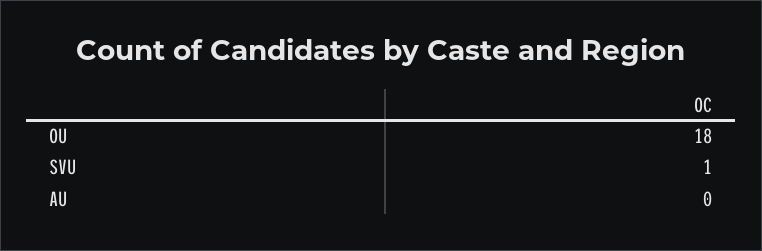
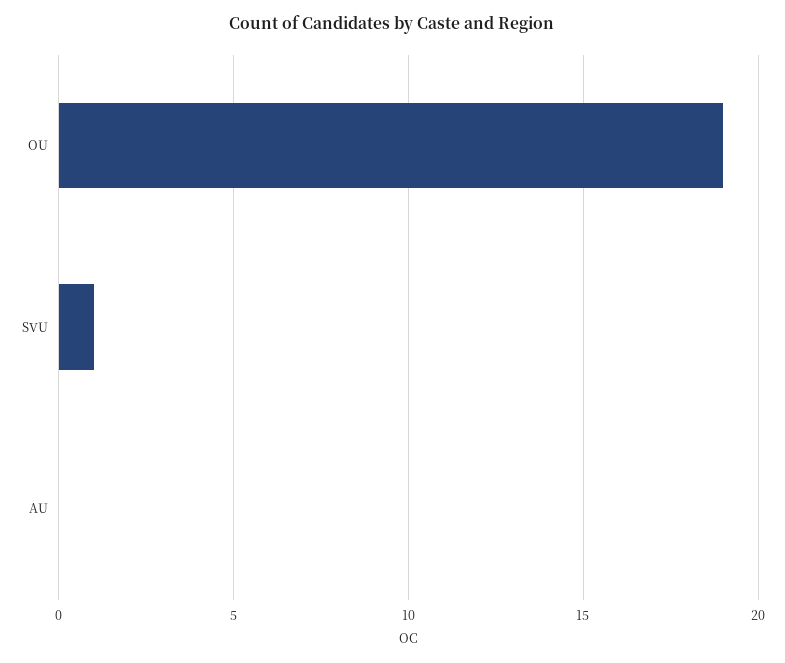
  {
-   "OU": 18,
+   "OU": 19,
    "SVU": 1,
    "AU": 0
  }

